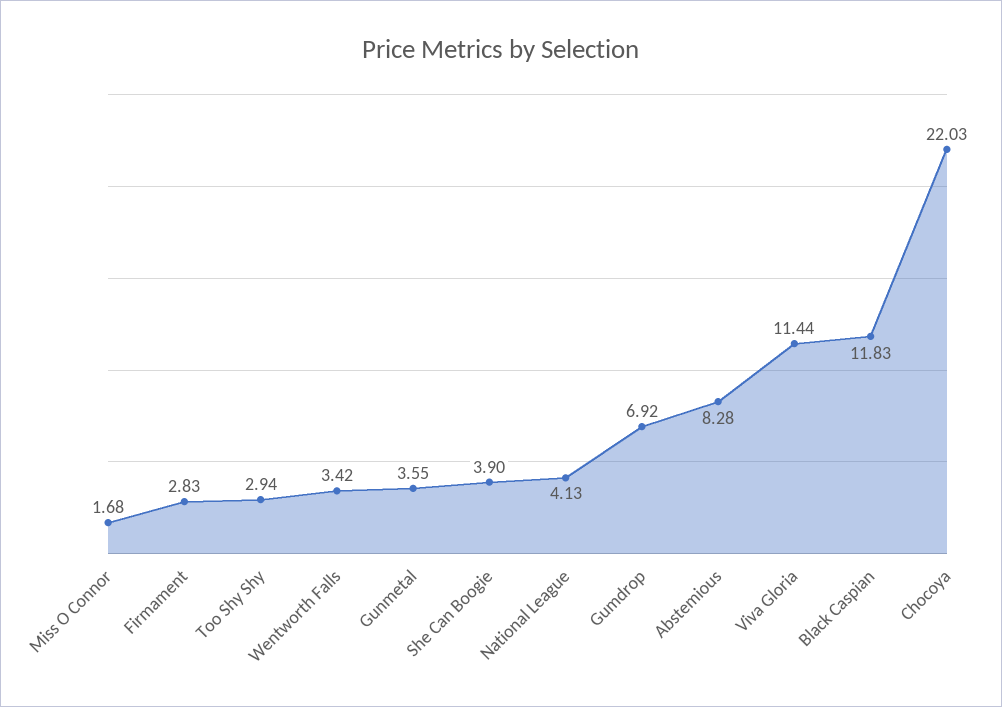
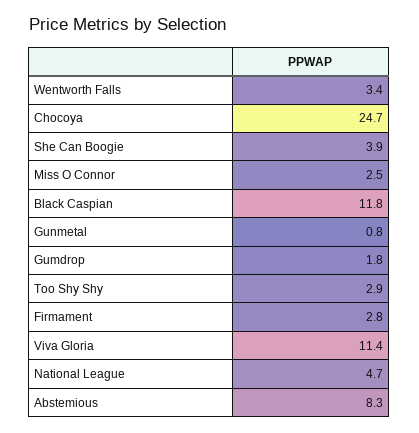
  {
-   "Miss O Connor": 1.68,
+   "Miss O Connor": 2.5,
    "Firmament": 2.83,
    "Too Shy Shy": 2.94,
    "Wentworth Falls": 3.42,
-   "Gunmetal": 3.55,
+   "Gunmetal": 0.8,
    "She Can Boogie": 3.9,
-   "National League": 4.13,
+   "National League": 4.7,
-   "Gumdrop": 6.92,
+   "Gumdrop": 1.8,
    "Abstemious": 8.28,
    "Viva Gloria": 11.44,
    "Black Caspian": 11.83,
-   "Chocoya": 22.03
+   "Chocoya": 24.7
  }

